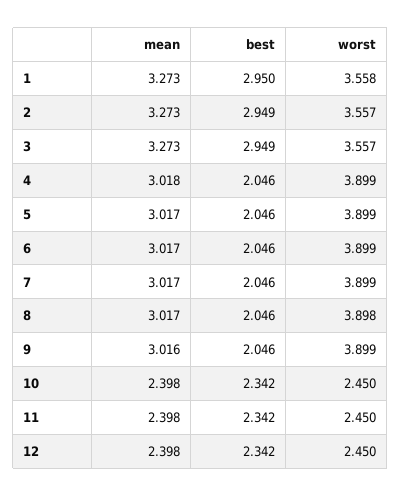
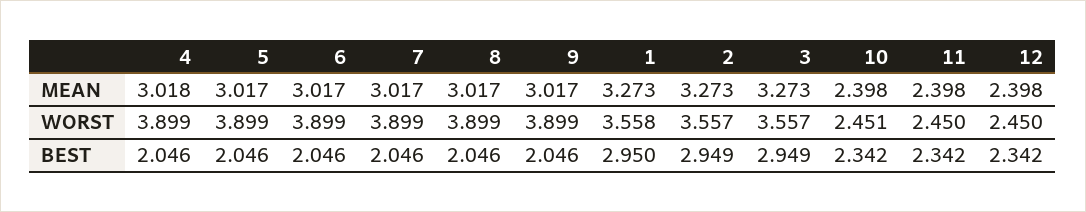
  {
    "mean": {
      "1": 3.273,
      "2": 3.273,
      "3": 3.273,
      "4": 3.018,
      "5": 3.017,
      "6": 3.017,
      "7": 3.017,
      "8": 3.017,
-     "9": 3.016,
+     "9": 3.017,
      "10": 2.398,
      "11": 2.398,
      "12": 2.398
    },
    "best": {
      "1": 2.95,
      "2": 2.949,
      "3": 2.949,
      "4": 2.046,
      "5": 2.046,
      "6": 2.046,
      "7": 2.046,
      "8": 2.046,
      "9": 2.046,
      "10": 2.342,
      "11": 2.342,
      "12": 2.342
    },
    "worst": {
      "1": 3.558,
      "2": 3.557,
      "3": 3.557,
      "4": 3.899,
      "5": 3.899,
      "6": 3.899,
      "7": 3.899,
-     "8": 3.898,
+     "8": 3.899,
      "9": 3.899,
-     "10": 2.45,
+     "10": 2.451,
      "11": 2.45,
      "12": 2.45
    }
  }

